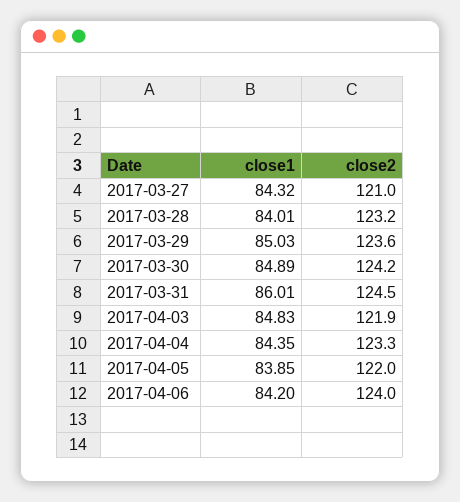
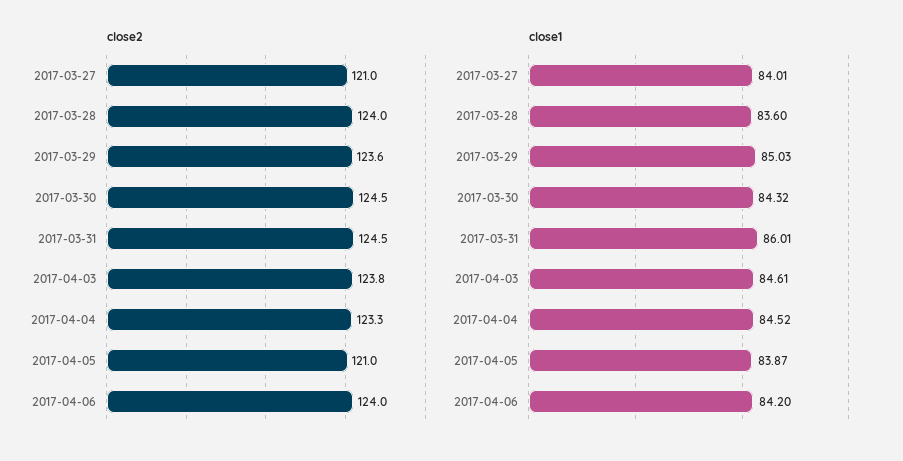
  {
    "close1": {
-     "2017-03-27": 84.32,
+     "2017-03-27": 84.01,
-     "2017-03-28": 84.01,
+     "2017-03-28": 83.6,
      "2017-03-29": 85.03,
-     "2017-03-30": 84.89,
+     "2017-03-30": 84.32,
      "2017-03-31": 86.01,
-     "2017-04-03": 84.83,
+     "2017-04-03": 84.61,
-     "2017-04-04": 84.35,
+     "2017-04-04": 84.52,
-     "2017-04-05": 83.85,
+     "2017-04-05": 83.87,
      "2017-04-06": 84.2
    },
    "close2": {
      "2017-03-27": 121,
-     "2017-03-28": 123.2,
+     "2017-03-28": 124,
      "2017-03-29": 123.6,
-     "2017-03-30": 124.2,
+     "2017-03-30": 124.5,
      "2017-03-31": 124.5,
-     "2017-04-03": 121.9,
+     "2017-04-03": 123.8,
      "2017-04-04": 123.3,
-     "2017-04-05": 122,
+     "2017-04-05": 121,
      "2017-04-06": 124
    }
  }

